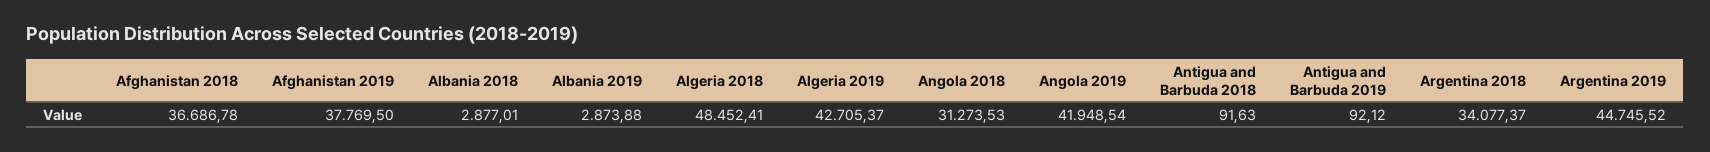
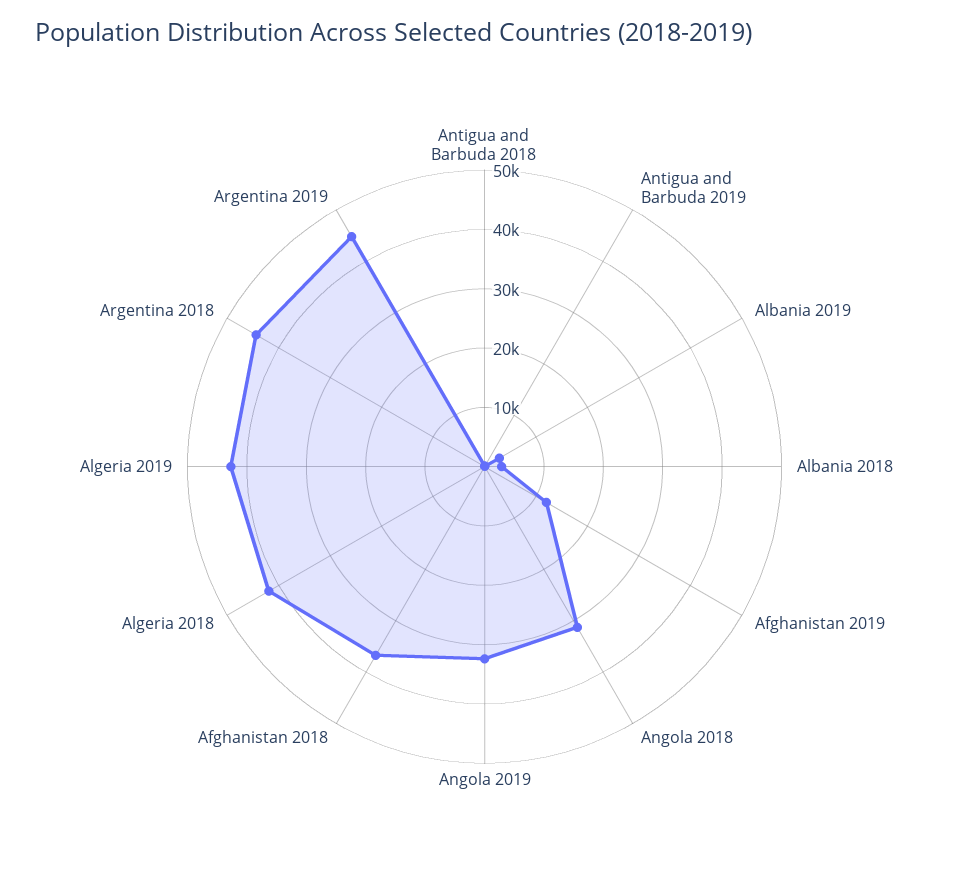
  {
    "Afghanistan 2018": 36686.78,
-   "Afghanistan 2019": 37769.5,
+   "Afghanistan 2019": 12000,
    "Albania 2018": 2877.01,
    "Albania 2019": 2873.88,
-   "Algeria 2018": 48452.41,
+   "Algeria 2018": 42000,
    "Algeria 2019": 42705.37,
    "Angola 2018": 31273.53,
-   "Angola 2019": 41948.54,
+   "Angola 2019": 32000,
    "Antigua and Barbuda 2018": 91.63,
    "Antigua and Barbuda 2019": 92.12,
-   "Argentina 2018": 34077.37,
+   "Argentina 2018": 44000,
    "Argentina 2019": 44745.52
  }

